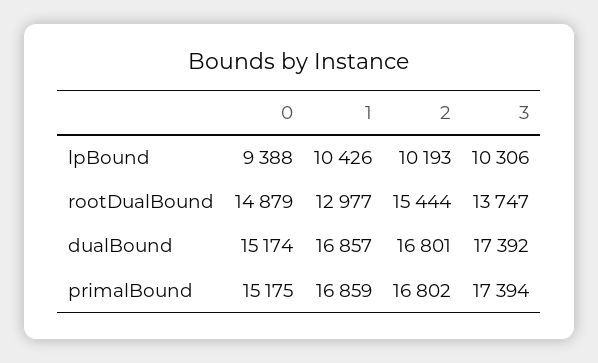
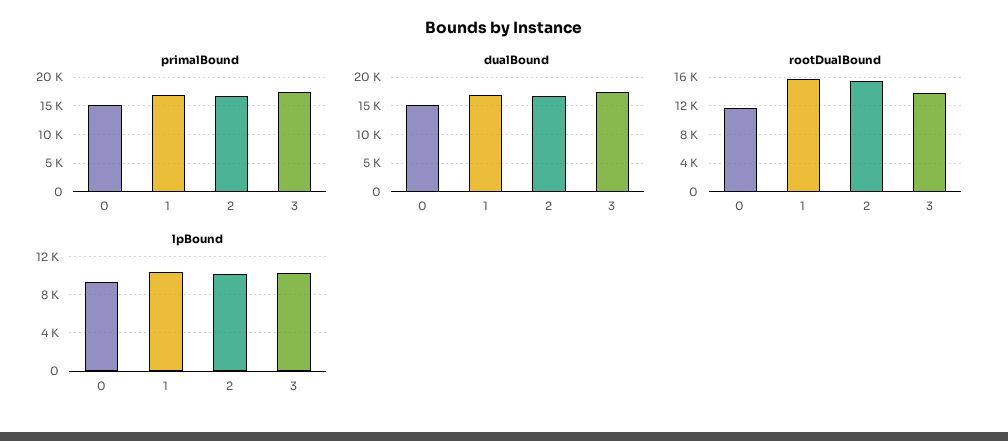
  {
    "lpBound": {
      "0": 9388,
      "1": 10426,
      "2": 10193,
      "3": 10306
    },
    "rootDualBound": {
-     "0": 14879,
+     "0": 12000,
-     "1": 12977,
+     "1": 16000,
      "2": 15444,
      "3": 13747
    },
    "dualBound": {
      "0": 15174,
      "1": 16857,
      "2": 16801,
      "3": 17392
    },
    "primalBound": {
      "0": 15175,
      "1": 16859,
      "2": 16802,
      "3": 17394
    }
  }

